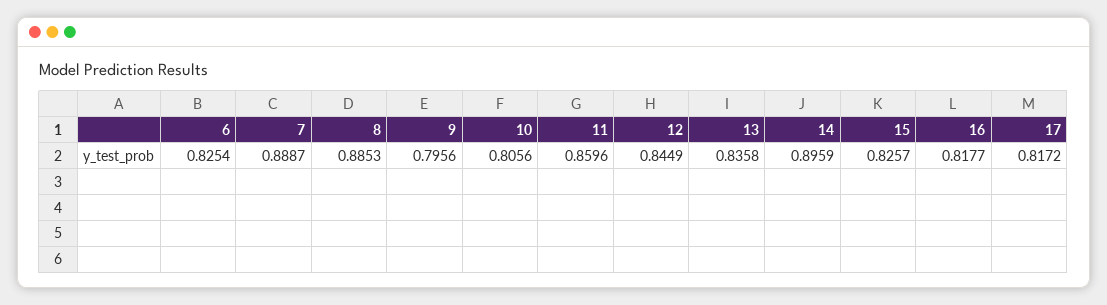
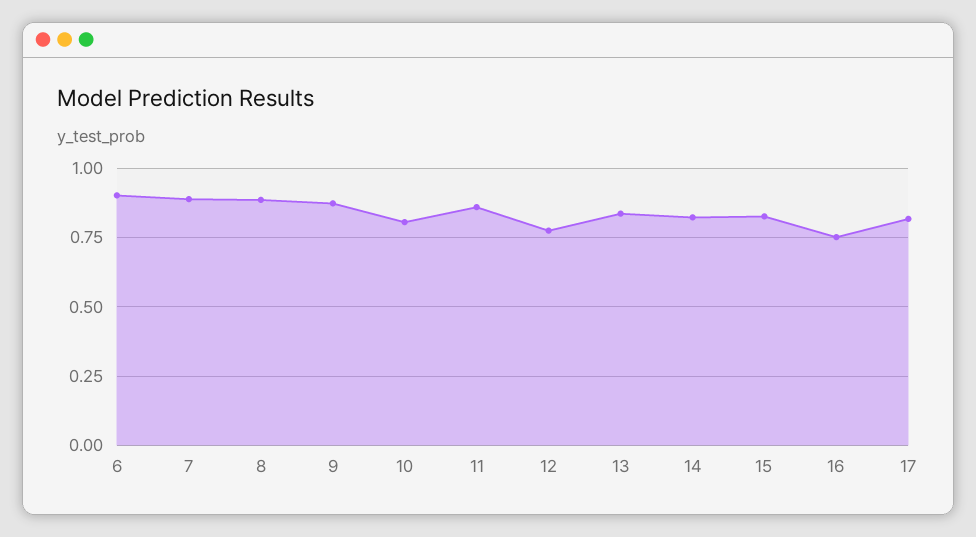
  {
-   "6": 0.8254,
+   "6": 0.9,
    "7": 0.8887,
    "8": 0.8853,
-   "9": 0.7956,
+   "9": 0.875,
    "10": 0.8056,
    "11": 0.8596,
-   "12": 0.8449,
+   "12": 0.775,
    "13": 0.8358,
-   "14": 0.8959,
+   "14": 0.825,
    "15": 0.8257,
-   "16": 0.8177,
+   "16": 0.75,
    "17": 0.8172
  }

